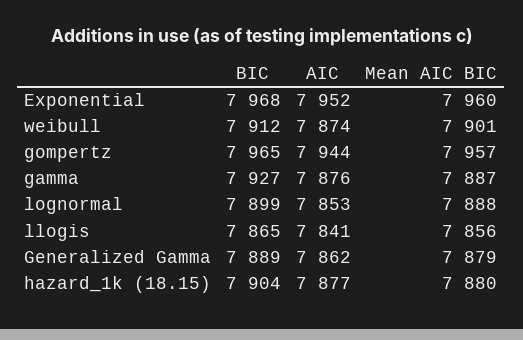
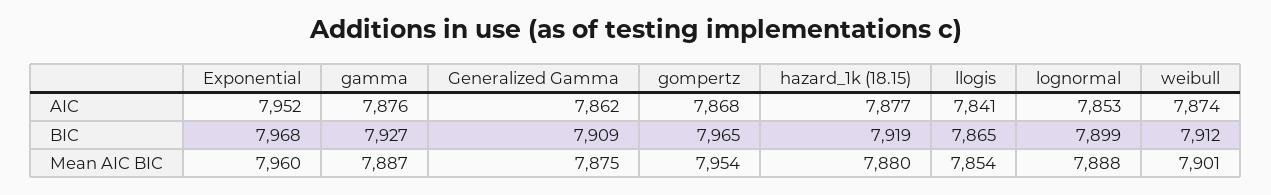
  {
    "BIC": {
      "Exponential": 7968,
      "weibull": 7912,
      "gompertz": 7965,
      "gamma": 7927,
      "lognormal": 7899,
      "llogis": 7865,
-     "Generalized Gamma": 7889,
+     "Generalized Gamma": 7909,
-     "hazard_1k (18.15)": 7904
+     "hazard_1k (18.15)": 7919
    },
    "AIC": {
      "Exponential": 7952,
      "weibull": 7874,
-     "gompertz": 7944,
+     "gompertz": 7868,
      "gamma": 7876,
      "lognormal": 7853,
      "llogis": 7841,
      "Generalized Gamma": 7862,
      "hazard_1k (18.15)": 7877
    },
    "Mean AIC BIC": {
      "Exponential": 7960,
      "weibull": 7901,
-     "gompertz": 7957,
+     "gompertz": 7954,
      "gamma": 7887,
      "lognormal": 7888,
-     "llogis": 7856,
+     "llogis": 7854,
-     "Generalized Gamma": 7879,
+     "Generalized Gamma": 7875,
      "hazard_1k (18.15)": 7880
    }
  }

